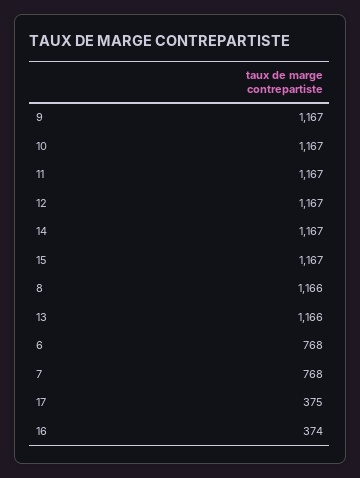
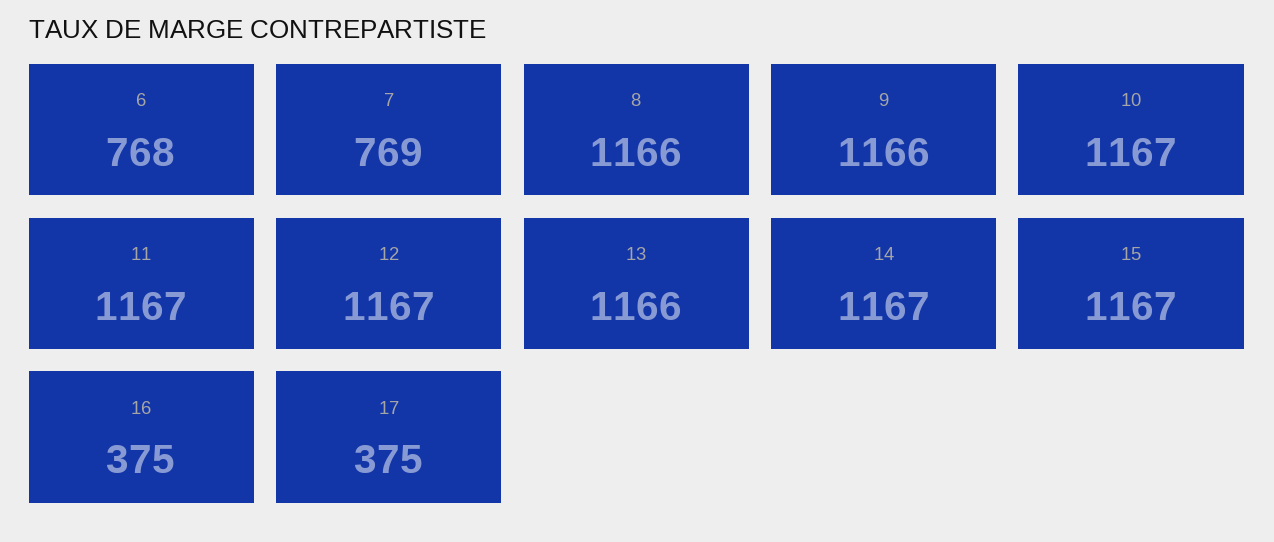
  {
-   "9": 1167,
+   "9": 1166,
    "10": 1167,
    "11": 1167,
    "12": 1167,
    "14": 1167,
    "15": 1167,
    "8": 1166,
    "13": 1166,
    "6": 768,
-   "7": 768,
+   "7": 769,
    "17": 375,
-   "16": 374
+   "16": 375
  }

